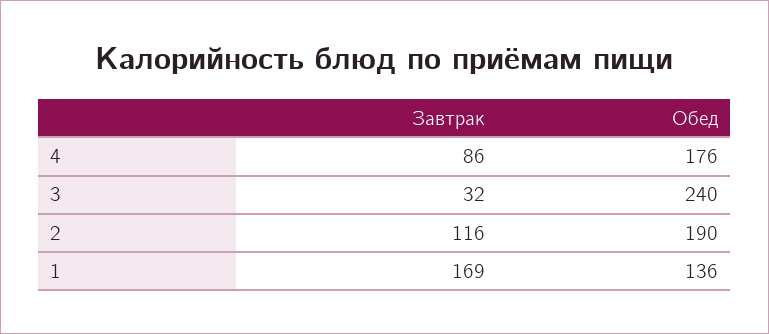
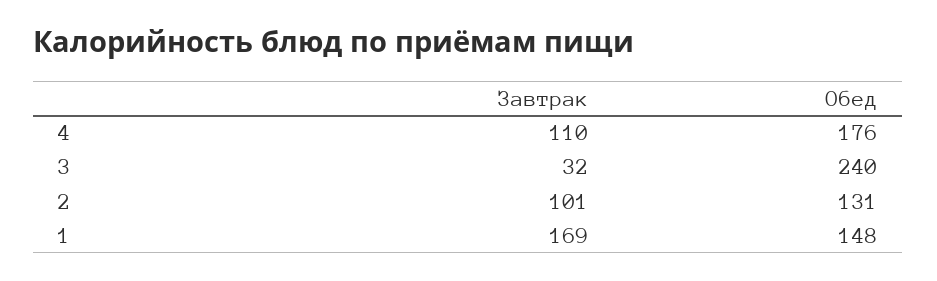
  {
    "Завтрак": {
-     "4": 86,
+     "4": 110,
      "3": 32,
-     "2": 116,
+     "2": 101,
      "1": 169
    },
    "Обед": {
      "4": 176,
      "3": 240,
-     "2": 190,
+     "2": 131,
-     "1": 136
+     "1": 148
    }
  }

